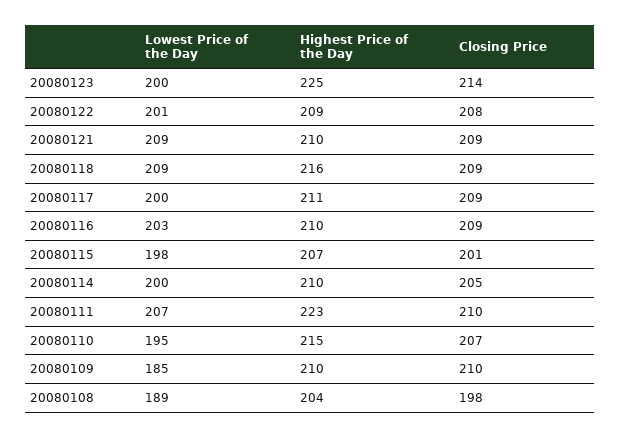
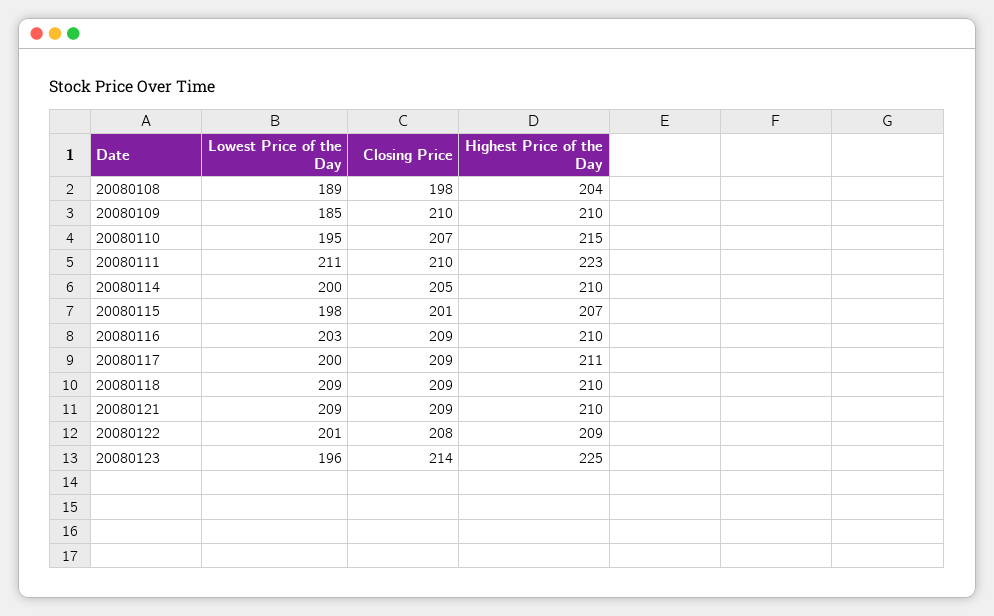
  {
    "Lowest Price of the Day": {
-     "20080123": 200,
+     "20080123": 196,
      "20080122": 201,
      "20080121": 209,
      "20080118": 209,
      "20080117": 200,
      "20080116": 203,
      "20080115": 198,
      "20080114": 200,
-     "20080111": 207,
+     "20080111": 211,
      "20080110": 195,
      "20080109": 185,
      "20080108": 189
    },
    "Highest Price of the Day": {
      "20080123": 225,
      "20080122": 209,
      "20080121": 210,
-     "20080118": 216,
+     "20080118": 210,
      "20080117": 211,
      "20080116": 210,
      "20080115": 207,
      "20080114": 210,
      "20080111": 223,
      "20080110": 215,
      "20080109": 210,
      "20080108": 204
    },
    "Closing Price": {
      "20080123": 214,
      "20080122": 208,
      "20080121": 209,
      "20080118": 209,
      "20080117": 209,
      "20080116": 209,
      "20080115": 201,
      "20080114": 205,
      "20080111": 210,
      "20080110": 207,
      "20080109": 210,
      "20080108": 198
    }
  }

